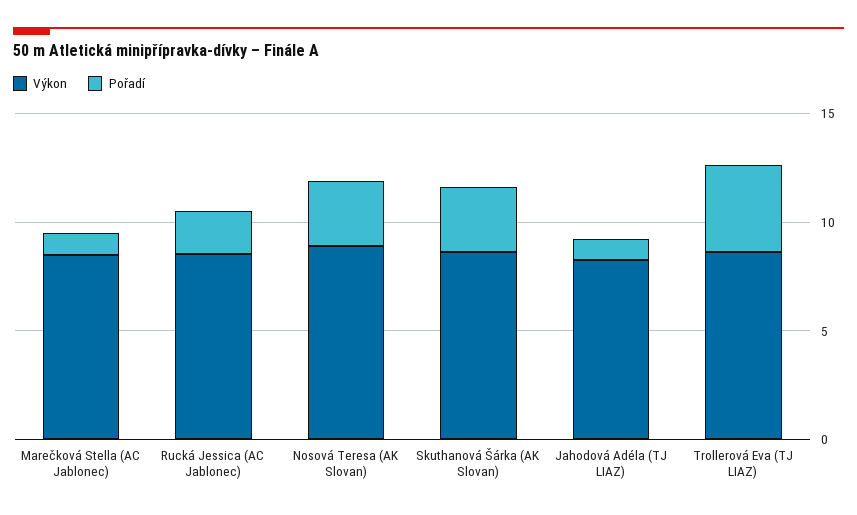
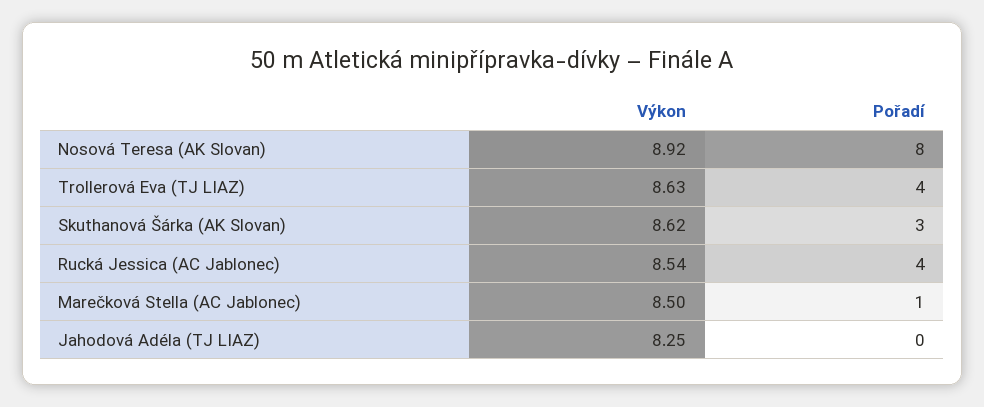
  {
    "Výkon": {
      "Marečková Stella (AC Jablonec)": 8.5,
      "Rucká Jessica (AC Jablonec)": 8.54,
      "Nosová Teresa (AK Slovan)": 8.92,
      "Skuthanová Šárka (AK Slovan)": 8.62,
      "Jahodová Adéla (TJ LIAZ)": 8.25,
      "Trollerová Eva (TJ LIAZ)": 8.63
    },
    "Pořadí": {
      "Marečková Stella (AC Jablonec)": 1,
-     "Rucká Jessica (AC Jablonec)": 2,
+     "Rucká Jessica (AC Jablonec)": 4,
-     "Nosová Teresa (AK Slovan)": 3,
+     "Nosová Teresa (AK Slovan)": 8,
      "Skuthanová Šárka (AK Slovan)": 3,
-     "Jahodová Adéla (TJ LIAZ)": 1,
+     "Jahodová Adéla (TJ LIAZ)": 0,
      "Trollerová Eva (TJ LIAZ)": 4
    }
  }

